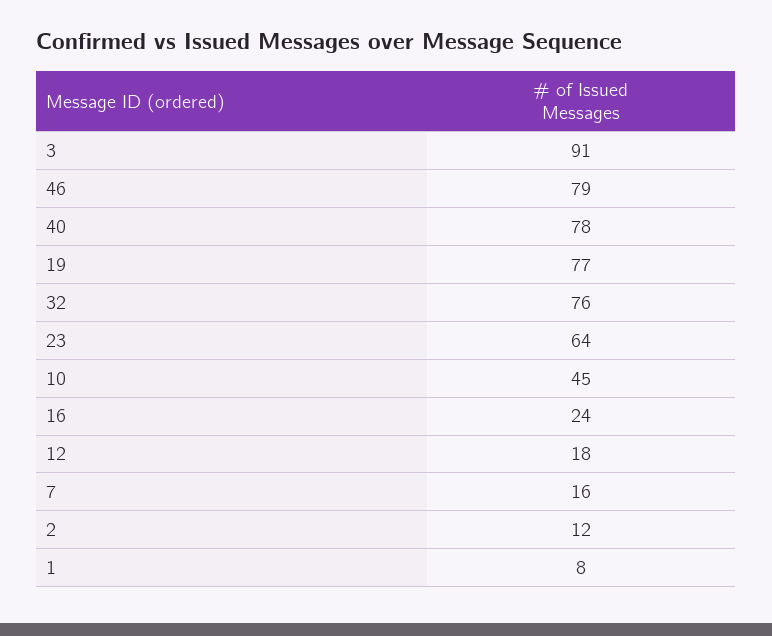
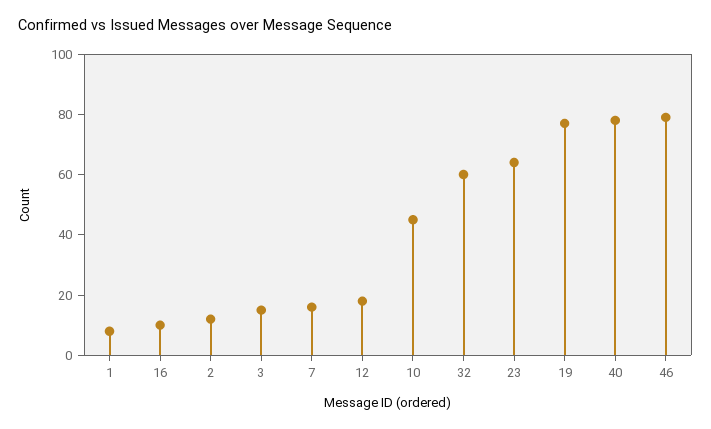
  {
-   "3": 91,
+   "3": 15,
    "46": 79,
    "40": 78,
    "19": 77,
-   "32": 76,
+   "32": 60,
    "23": 64,
    "10": 45,
-   "16": 24,
+   "16": 10,
    "12": 18,
    "7": 16,
    "2": 12,
    "1": 8
  }

